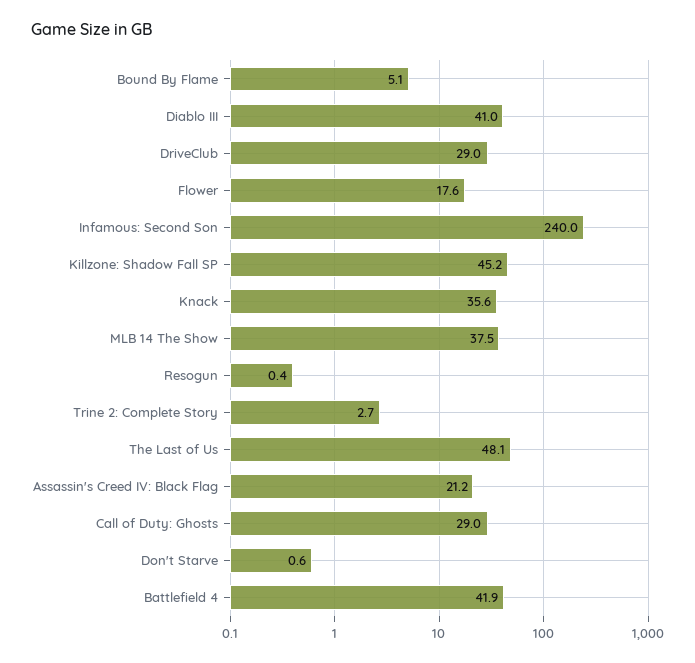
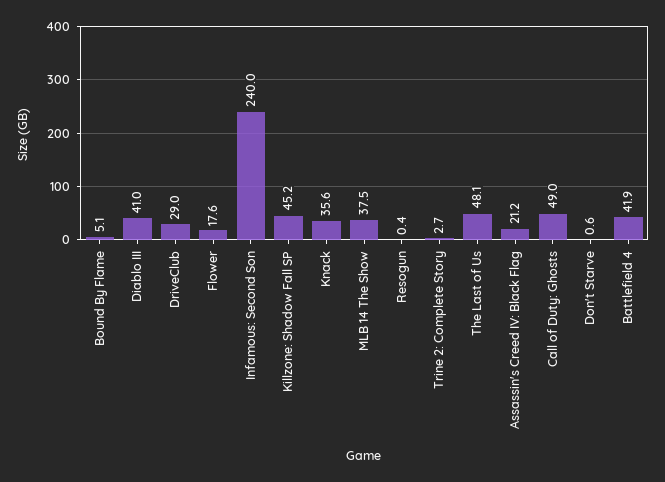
  {
    "Bound By Flame": 5.1,
    "Diablo III": 41,
    "DriveClub": 29,
    "Flower": 17.6,
    "Infamous: Second Son": 240,
    "Killzone: Shadow Fall SP": 45.2,
    "Knack": 35.6,
    "MLB 14 The Show": 37.5,
    "Resogun": 0.4,
    "Trine 2: Complete Story": 2.7,
    "The Last of Us": 48.1,
    "Assassin's Creed IV: Black Flag": 21.2,
-   "Call of Duty: Ghosts": 29,
+   "Call of Duty: Ghosts": 49,
    "Don't Starve": 0.6,
    "Battlefield 4": 41.9
  }

